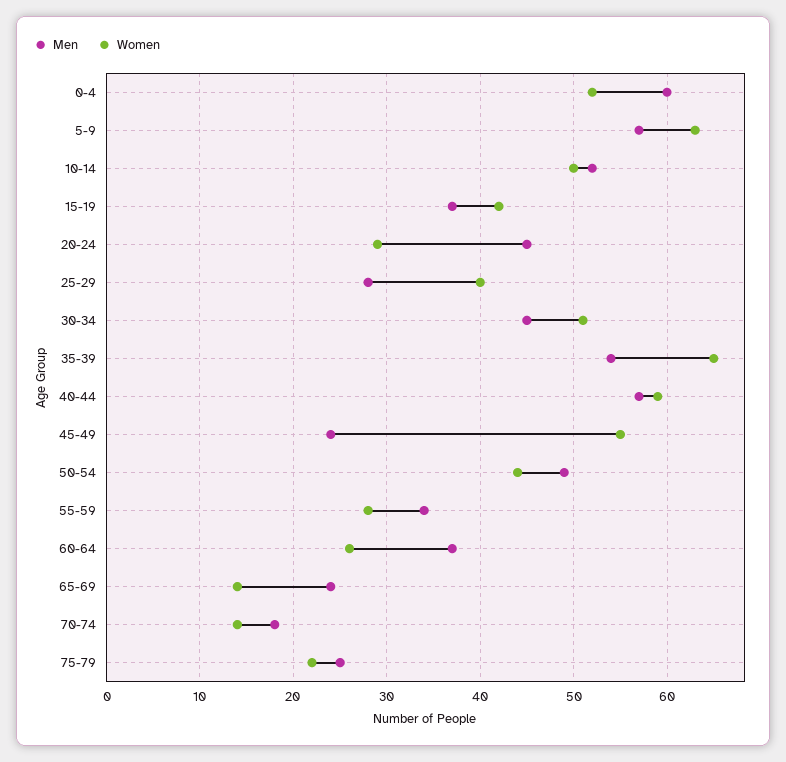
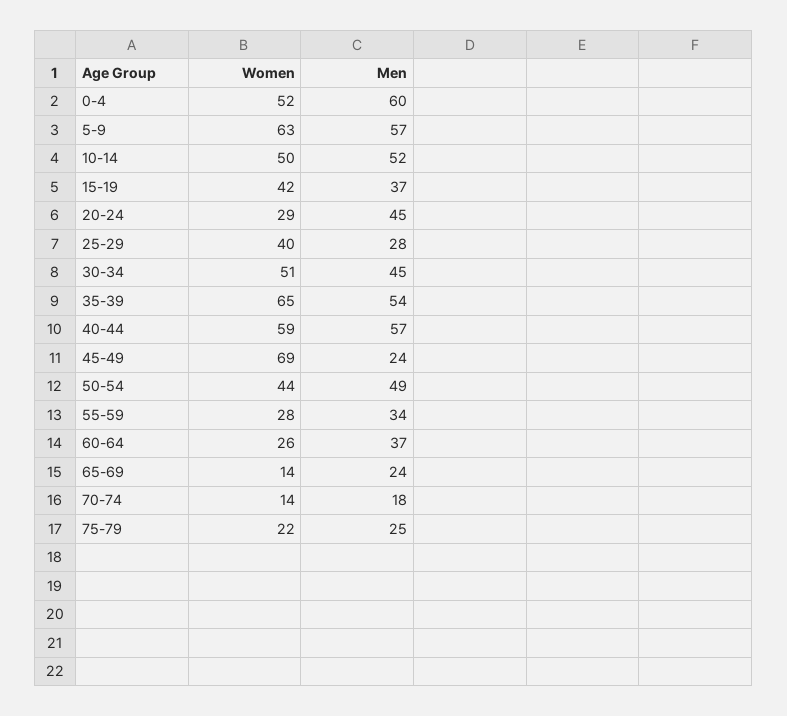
  {
    "Men": {
      "0-4": 60,
      "5-9": 57,
      "10-14": 52,
      "15-19": 37,
      "20-24": 45,
      "25-29": 28,
      "30-34": 45,
      "35-39": 54,
      "40-44": 57,
      "45-49": 24,
      "50-54": 49,
      "55-59": 34,
      "60-64": 37,
      "65-69": 24,
      "70-74": 18,
      "75-79": 25
    },
    "Women": {
      "0-4": 52,
      "5-9": 63,
      "10-14": 50,
      "15-19": 42,
      "20-24": 29,
      "25-29": 40,
      "30-34": 51,
      "35-39": 65,
      "40-44": 59,
-     "45-49": 55,
+     "45-49": 69,
      "50-54": 44,
      "55-59": 28,
      "60-64": 26,
      "65-69": 14,
      "70-74": 14,
      "75-79": 22
    }
  }

